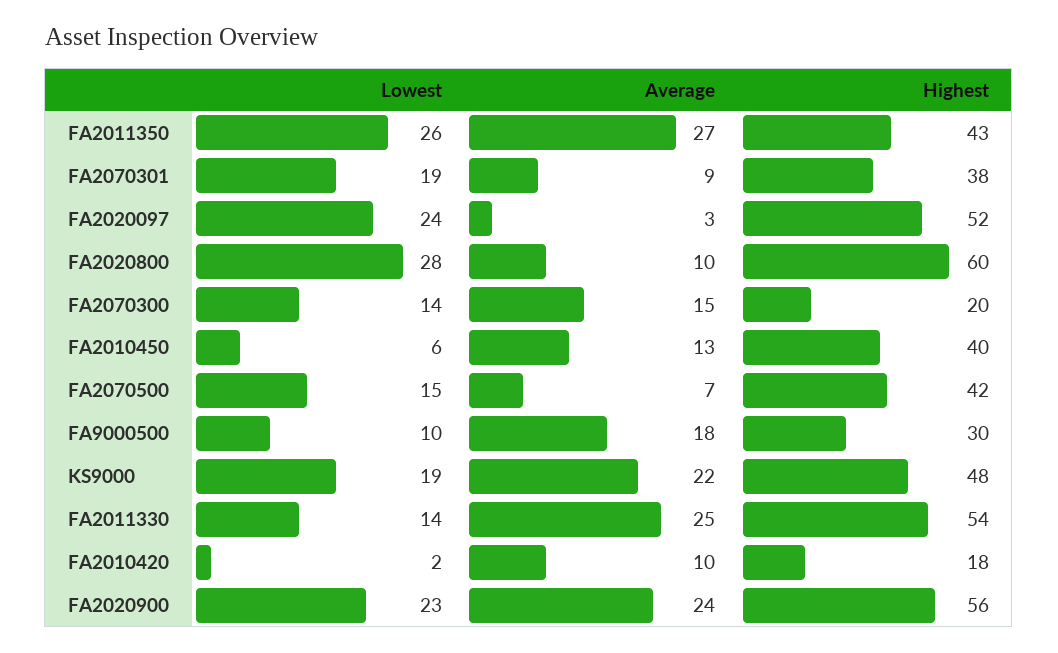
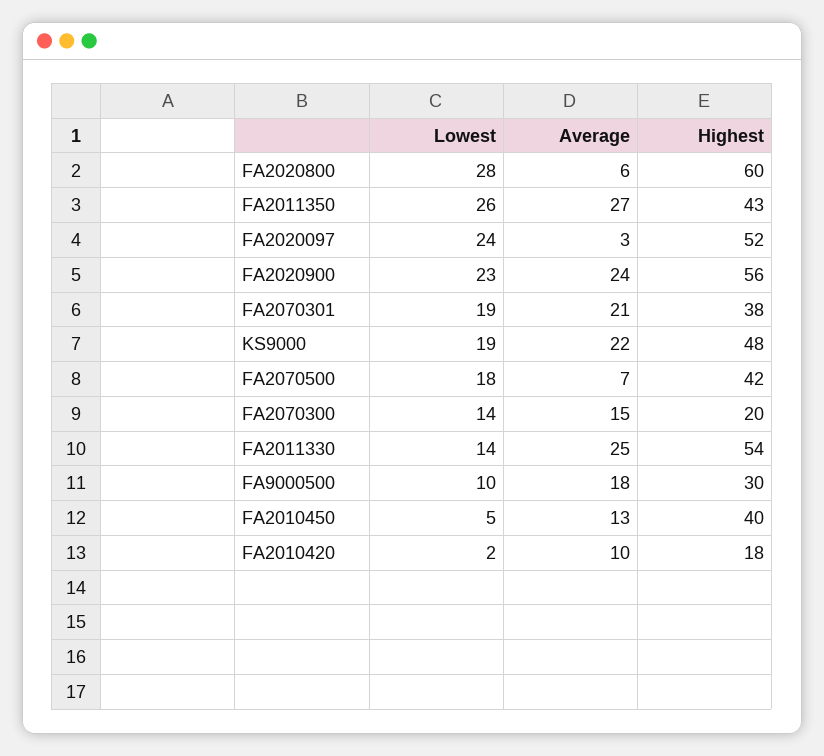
  {
    "Lowest": {
      "FA2011350": 26,
      "FA2070301": 19,
      "FA2020097": 24,
      "FA2020800": 28,
      "FA2070300": 14,
-     "FA2010450": 6,
+     "FA2010450": 5,
-     "FA2070500": 15,
+     "FA2070500": 18,
      "FA9000500": 10,
      "KS9000": 19,
      "FA2011330": 14,
      "FA2010420": 2,
      "FA2020900": 23
    },
    "Average": {
      "FA2011350": 27,
-     "FA2070301": 9,
+     "FA2070301": 21,
      "FA2020097": 3,
-     "FA2020800": 10,
+     "FA2020800": 6,
      "FA2070300": 15,
      "FA2010450": 13,
      "FA2070500": 7,
      "FA9000500": 18,
      "KS9000": 22,
      "FA2011330": 25,
      "FA2010420": 10,
      "FA2020900": 24
    },
    "Highest": {
      "FA2011350": 43,
      "FA2070301": 38,
      "FA2020097": 52,
      "FA2020800": 60,
      "FA2070300": 20,
      "FA2010450": 40,
      "FA2070500": 42,
      "FA9000500": 30,
      "KS9000": 48,
      "FA2011330": 54,
      "FA2010420": 18,
      "FA2020900": 56
    }
  }

